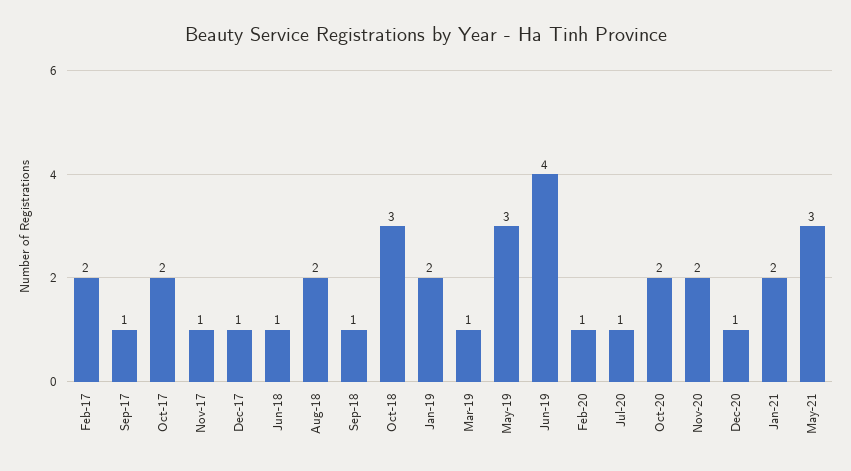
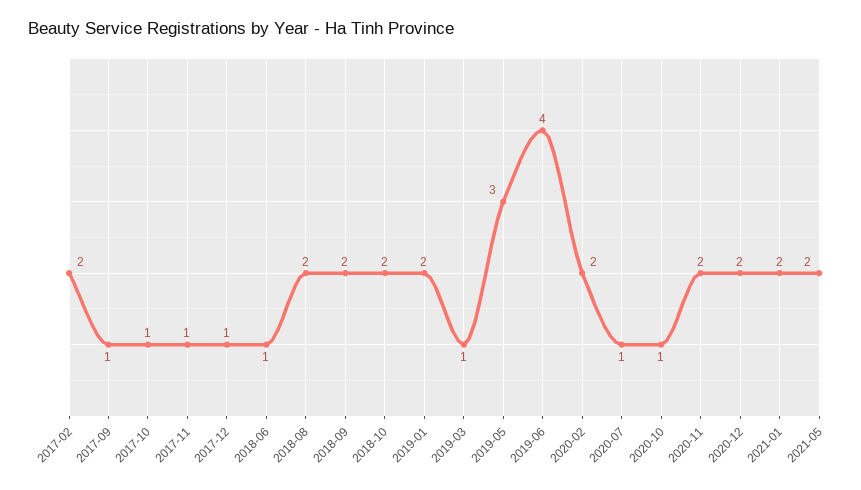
  {
    "Feb-17": 2,
    "Sep-17": 1,
-   "Oct-17": 2,
+   "Oct-17": 1,
    "Nov-17": 1,
    "Dec-17": 1,
    "Jun-18": 1,
    "Aug-18": 2,
-   "Sep-18": 1,
+   "Sep-18": 2,
-   "Oct-18": 3,
+   "Oct-18": 2,
    "Jan-19": 2,
    "Mar-19": 1,
    "May-19": 3,
    "Jun-19": 4,
-   "Feb-20": 1,
+   "Feb-20": 2,
    "Jul-20": 1,
-   "Oct-20": 2,
+   "Oct-20": 1,
    "Nov-20": 2,
-   "Dec-20": 1,
+   "Dec-20": 2,
    "Jan-21": 2,
-   "May-21": 3
+   "May-21": 2
  }

